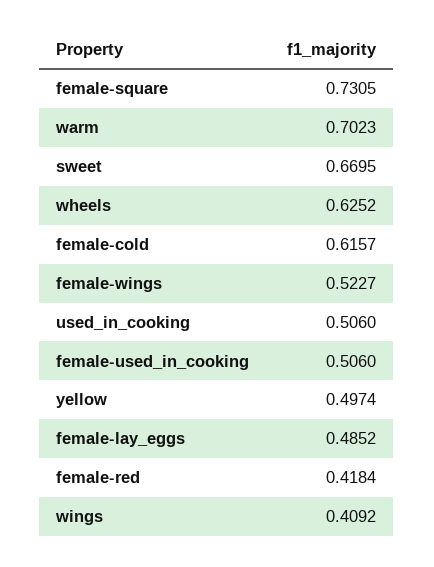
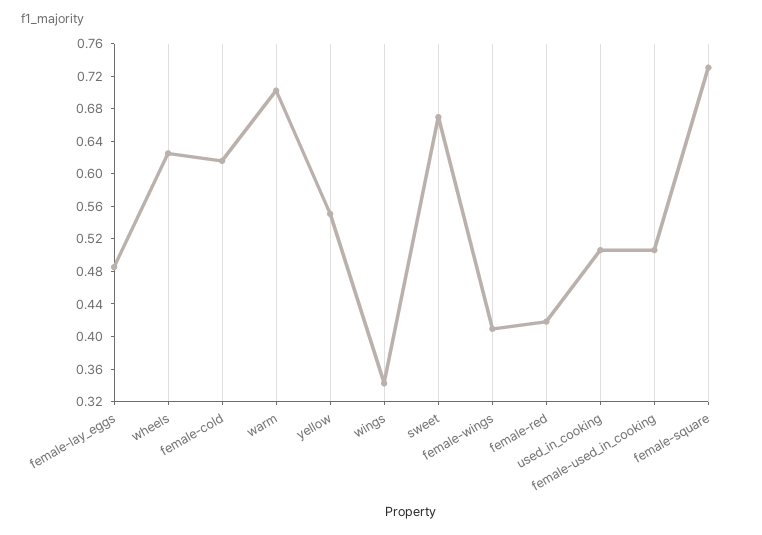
  {
    "female-square": 0.7305,
    "warm": 0.7023,
    "sweet": 0.6695,
    "wheels": 0.6252,
    "female-cold": 0.6157,
-   "female-wings": 0.5227,
+   "female-wings": 0.41,
    "used_in_cooking": 0.506,
    "female-used_in_cooking": 0.506,
-   "yellow": 0.4974,
+   "yellow": 0.55,
    "female-lay_eggs": 0.4852,
    "female-red": 0.4184,
-   "wings": 0.4092
+   "wings": 0.34
  }

